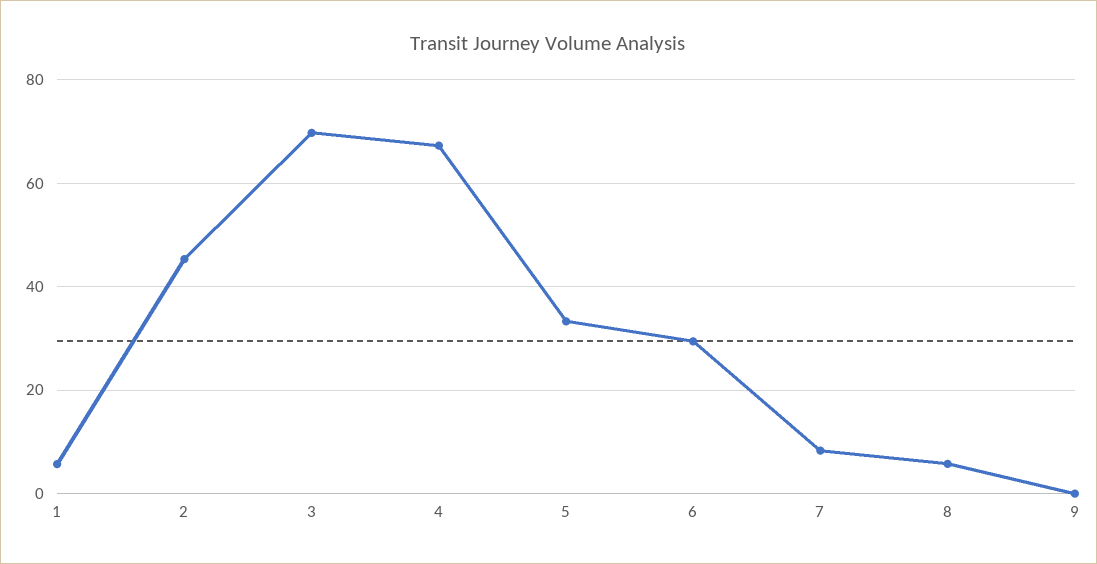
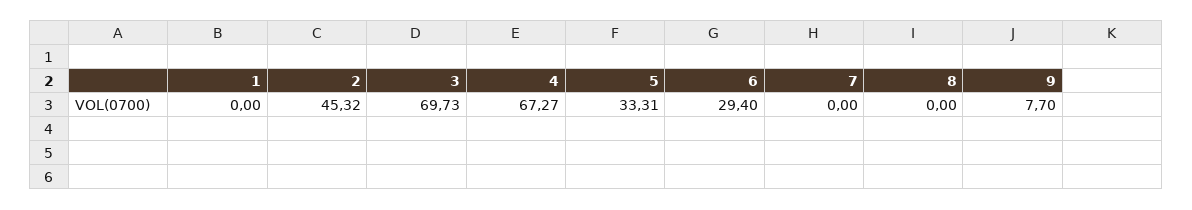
  {
-   "1": 6,
+   "1": 0,
    "2": 45.32,
    "3": 69.73,
    "4": 67.27,
    "5": 33.31,
    "6": 29.4,
-   "7": 8,
+   "7": 0,
-   "8": 6,
+   "8": 0,
-   "9": 0
+   "9": 7.7
  }

